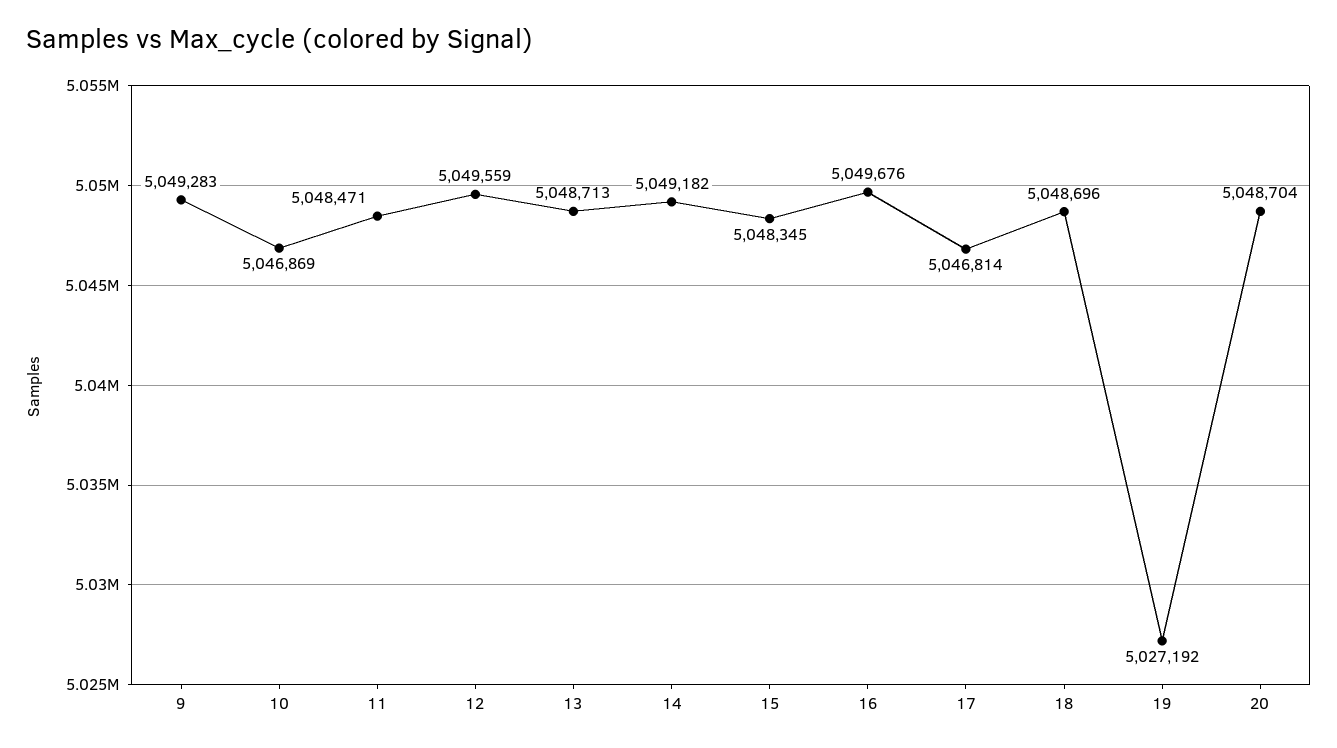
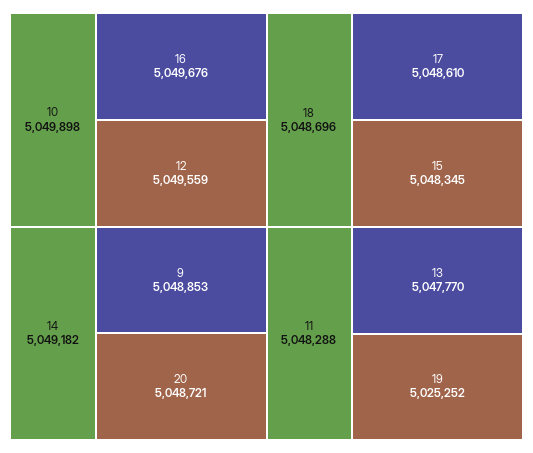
  {
-   "9": 5049283,
+   "9": 5048853,
-   "10": 5046869,
+   "10": 5049898,
-   "11": 5048471,
+   "11": 5048288,
    "12": 5049559,
-   "13": 5048713,
+   "13": 5047770,
    "14": 5049182,
    "15": 5048345,
    "16": 5049676,
-   "17": 5046814,
+   "17": 5048610,
    "18": 5048696,
-   "19": 5027192,
+   "19": 5025252,
-   "20": 5048704
+   "20": 5048721
  }

